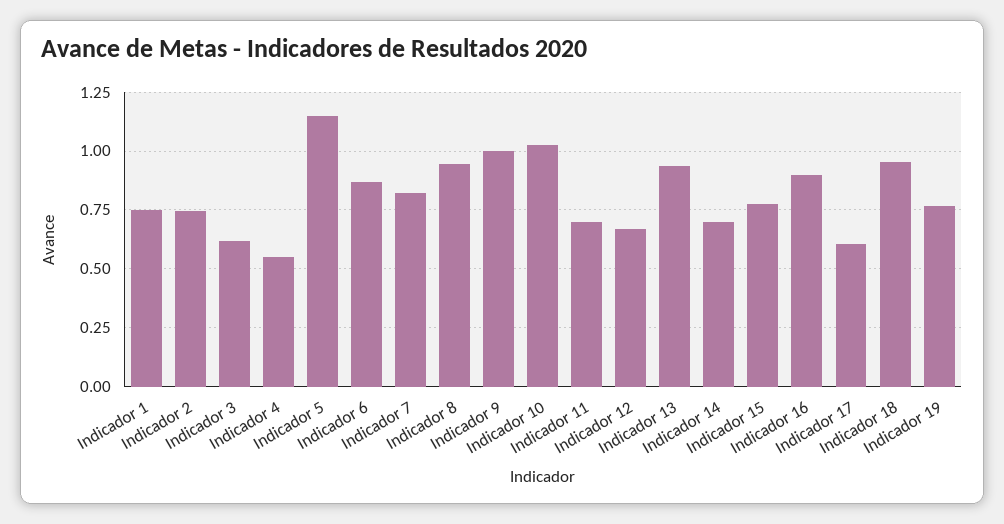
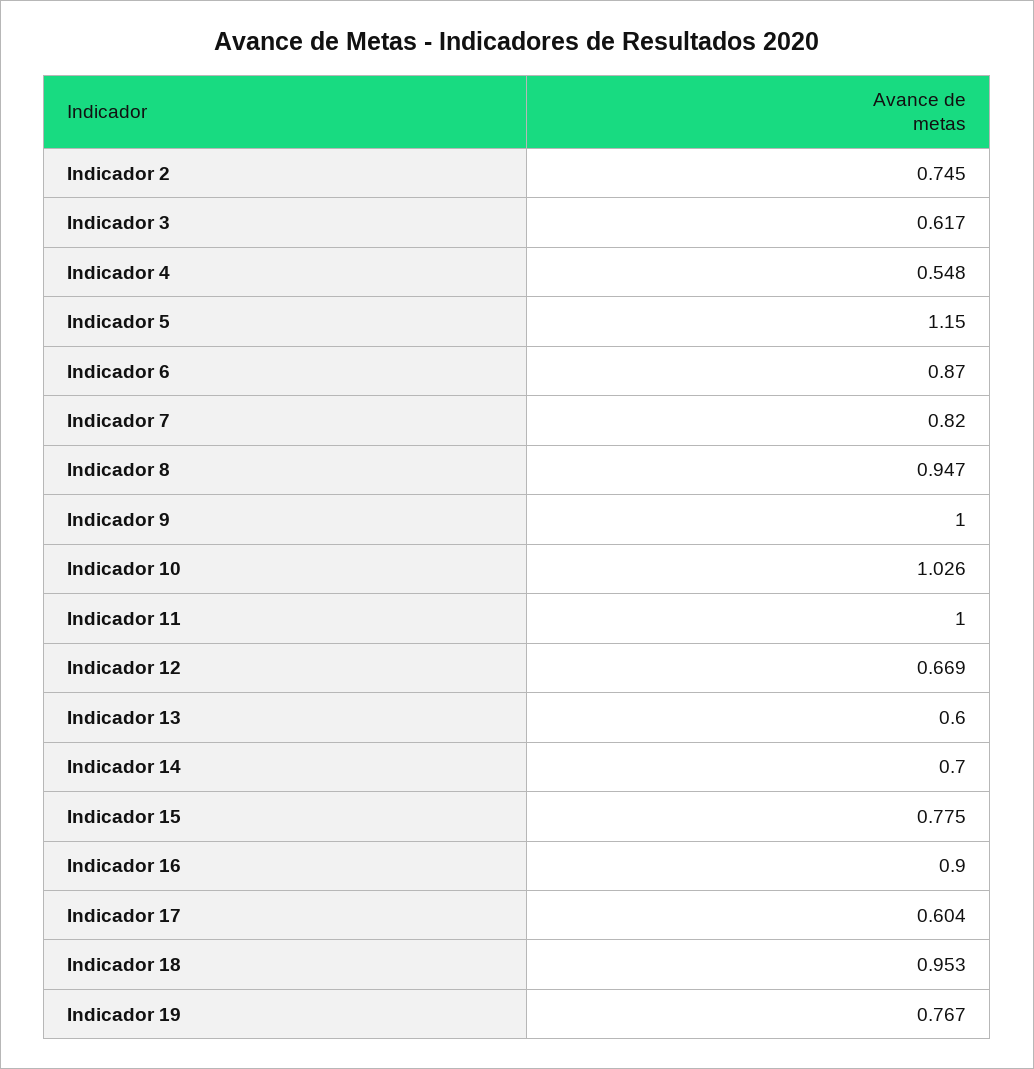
  {
-   "Indicador 1": 0.75,
    "Indicador 2": 0.745,
    "Indicador 3": 0.617,
    "Indicador 4": 0.548,
    "Indicador 5": 1.15,
    "Indicador 6": 0.87,
    "Indicador 7": 0.82,
    "Indicador 8": 0.947,
    "Indicador 9": 1,
    "Indicador 10": 1.026,
-   "Indicador 11": 0.7,
+   "Indicador 11": 1,
    "Indicador 12": 0.669,
-   "Indicador 13": 0.95,
+   "Indicador 13": 0.6,
    "Indicador 14": 0.7,
    "Indicador 15": 0.775,
    "Indicador 16": 0.9,
    "Indicador 17": 0.604,
    "Indicador 18": 0.953,
    "Indicador 19": 0.767
  }

